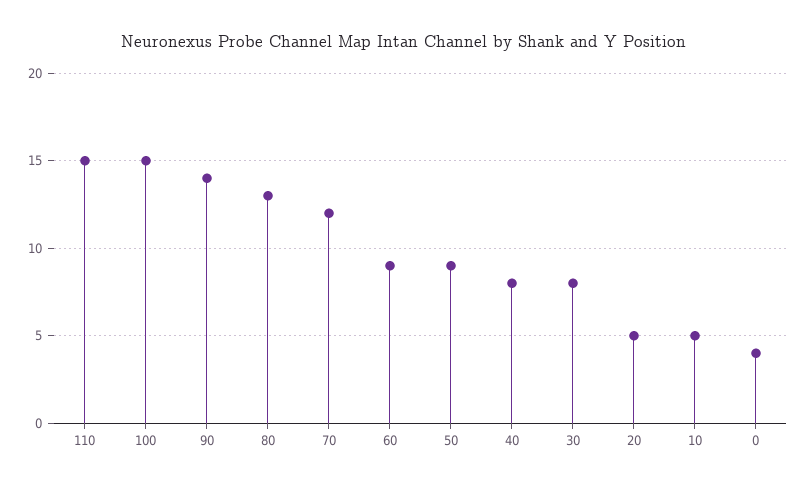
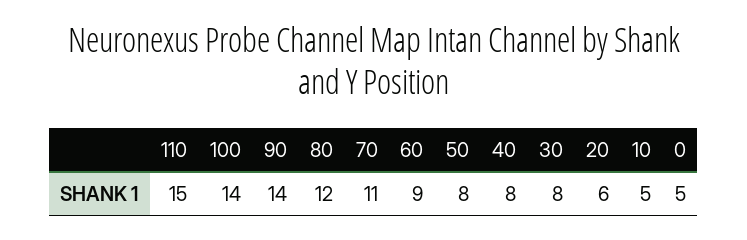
  {
    "110": 15,
-   "100": 15,
+   "100": 14,
    "90": 14,
-   "80": 13,
+   "80": 12,
-   "70": 12,
+   "70": 11,
    "60": 9,
-   "50": 9,
+   "50": 8,
    "40": 8,
    "30": 8,
-   "20": 5,
+   "20": 6,
    "10": 5,
-   "0": 4
+   "0": 5
  }

